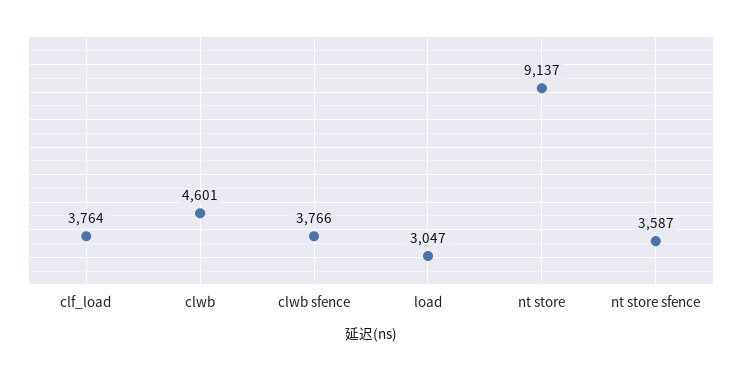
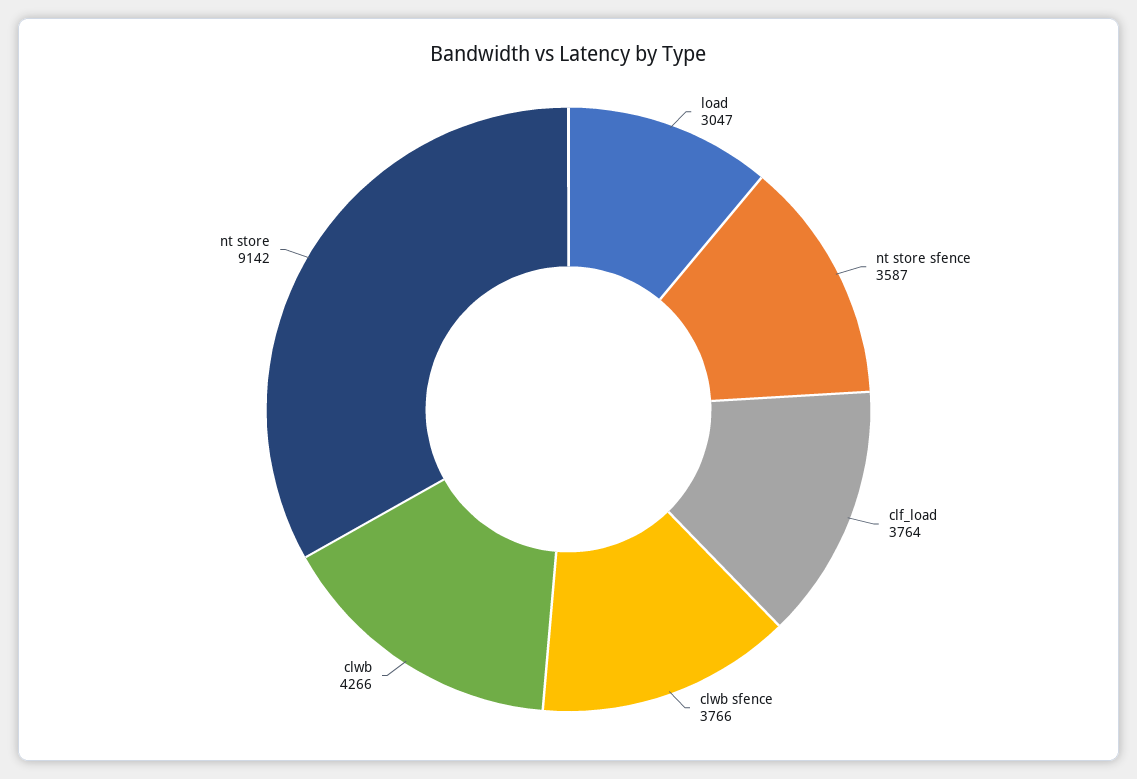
  {
    "clf_load": 3764,
-   "clwb": 4601,
+   "clwb": 4266,
    "clwb sfence": 3766,
    "load": 3047,
-   "nt store": 9137,
+   "nt store": 9142,
    "nt store sfence": 3587
  }

